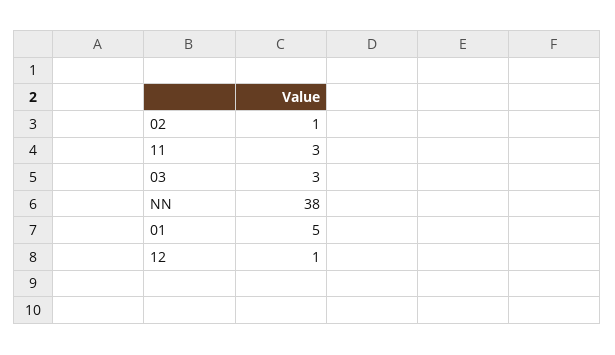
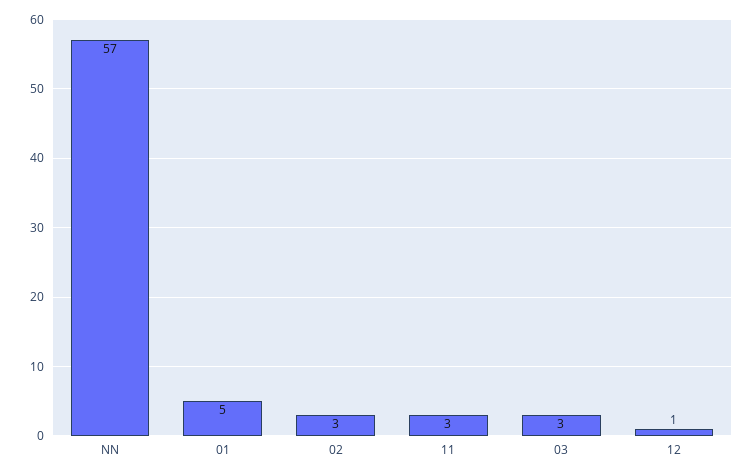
  {
-   "02": 1,
+   "02": 3,
    "11": 3,
    "03": 3,
-   "NN": 38,
+   "NN": 57,
    "01": 5,
    "12": 1
  }

